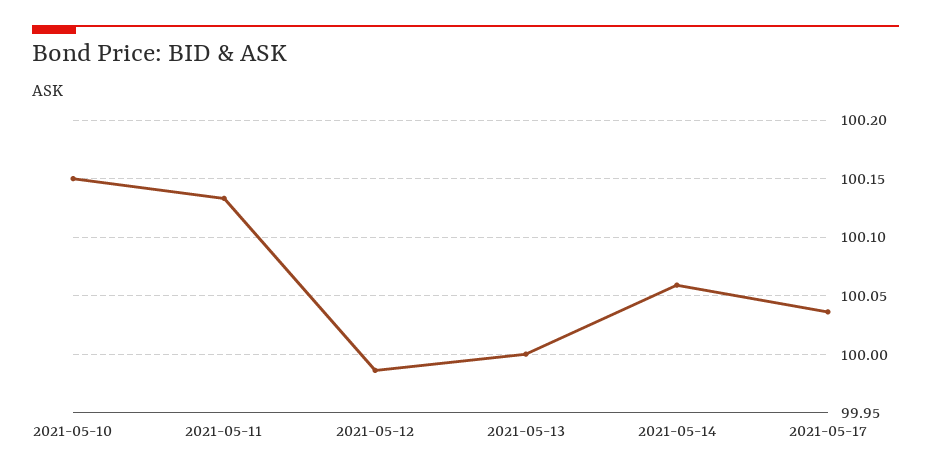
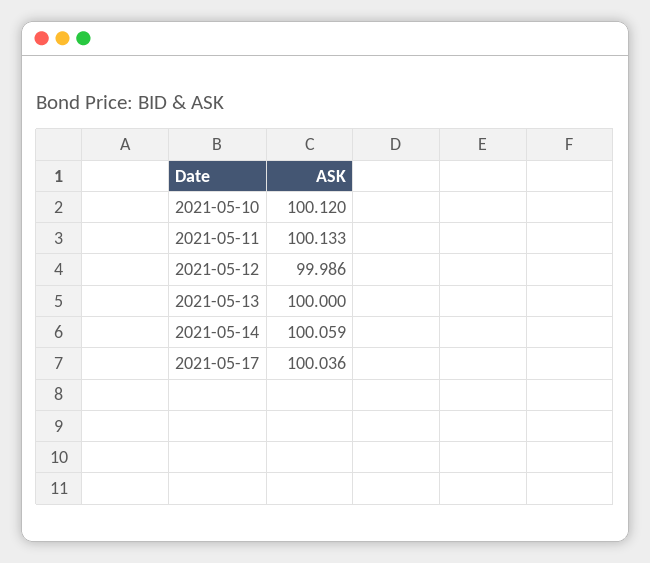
  {
-   "2021-05-10": 100.15,
+   "2021-05-10": 100.12,
    "2021-05-11": 100.133,
    "2021-05-12": 99.986,
    "2021-05-13": 100,
    "2021-05-14": 100.059,
    "2021-05-17": 100.036
  }

